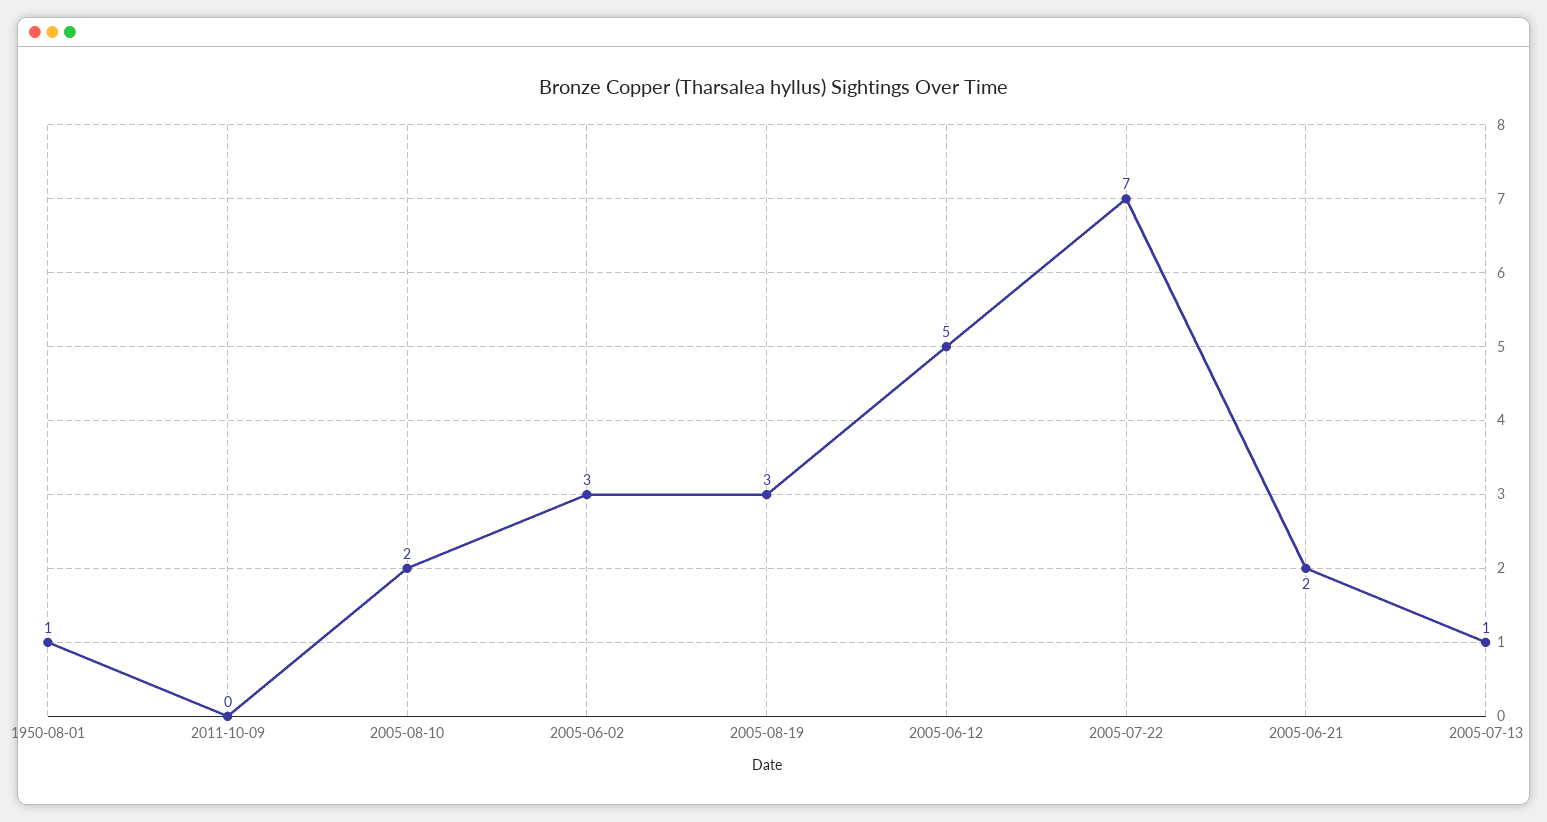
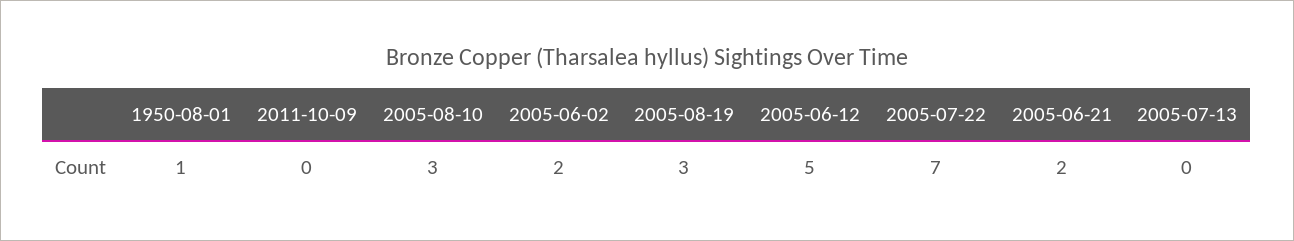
  {
    "1950-08-01": 1,
    "2011-10-09": 0,
-   "2005-08-10": 2,
+   "2005-08-10": 3,
-   "2005-06-02": 3,
+   "2005-06-02": 2,
    "2005-08-19": 3,
    "2005-06-12": 5,
    "2005-07-22": 7,
    "2005-06-21": 2,
-   "2005-07-13": 1
+   "2005-07-13": 0
  }

